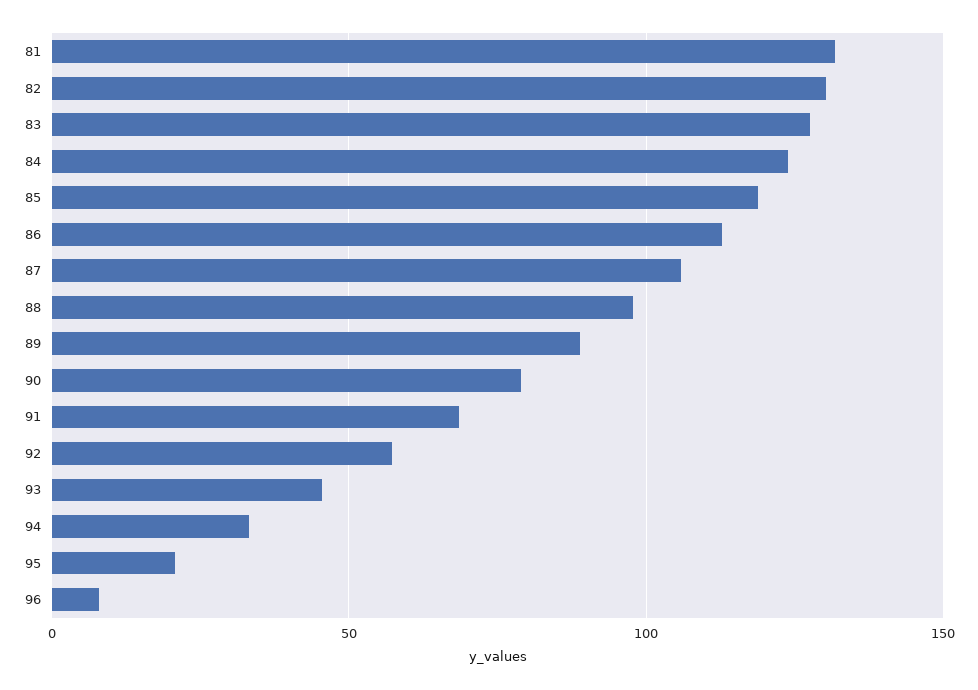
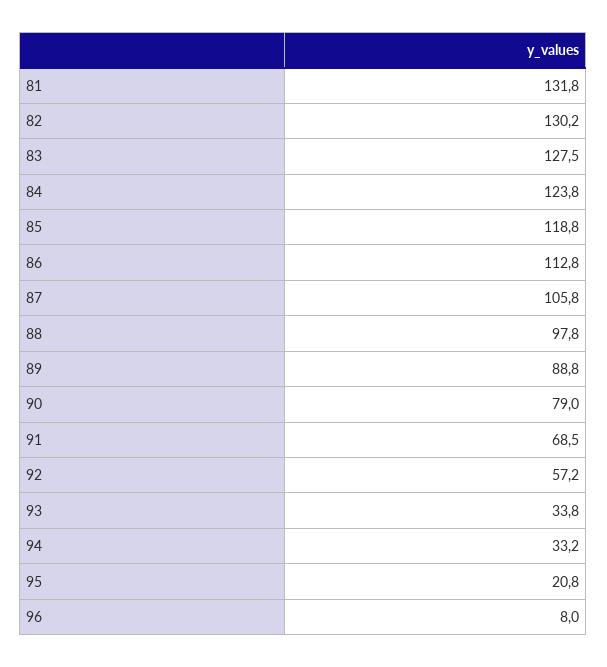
  {
    "81": 131.8,
    "82": 130.2,
    "83": 127.5,
    "84": 123.8,
    "85": 118.8,
    "86": 112.8,
    "87": 105.8,
    "88": 97.8,
    "89": 88.8,
    "90": 79,
    "91": 68.5,
    "92": 57.2,
-   "93": 45,
+   "93": 33.8,
    "94": 33.2,
    "95": 20.8,
    "96": 8
  }

